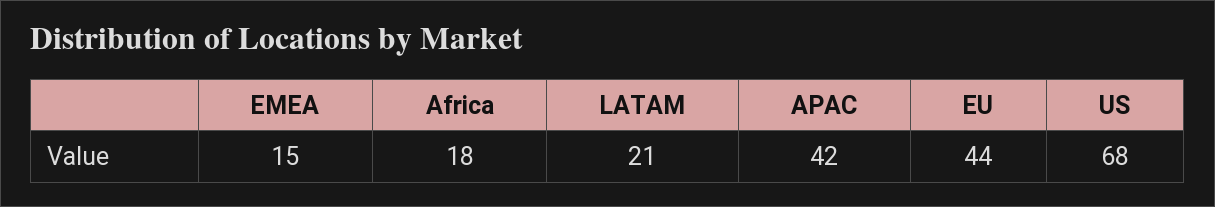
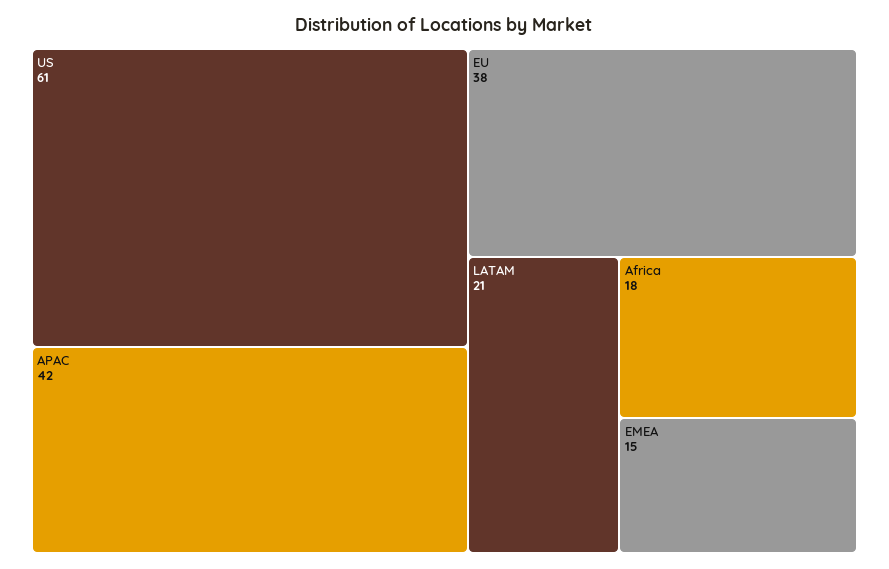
  {
    "EMEA": 15,
    "Africa": 18,
    "LATAM": 21,
    "APAC": 42,
-   "EU": 44,
+   "EU": 38,
-   "US": 68
+   "US": 61
  }

